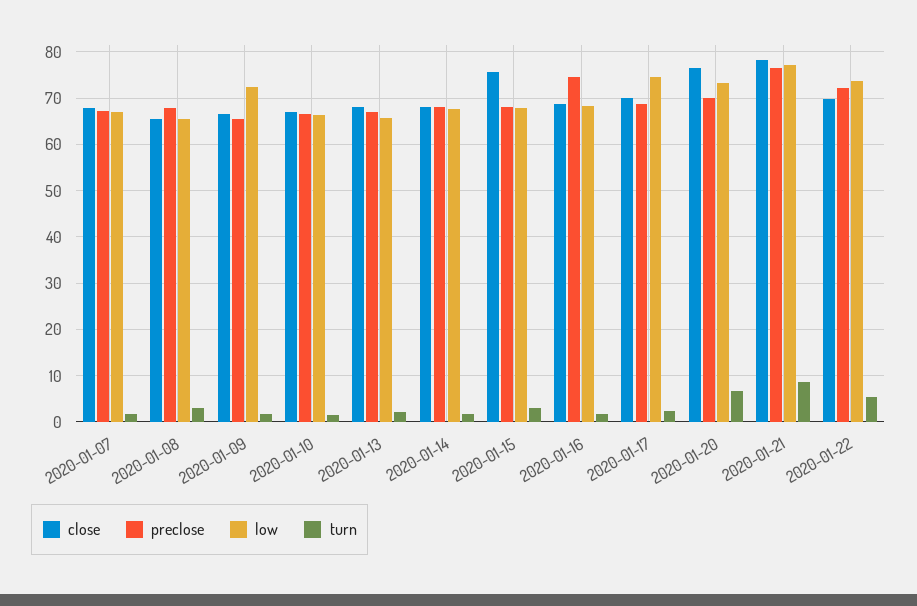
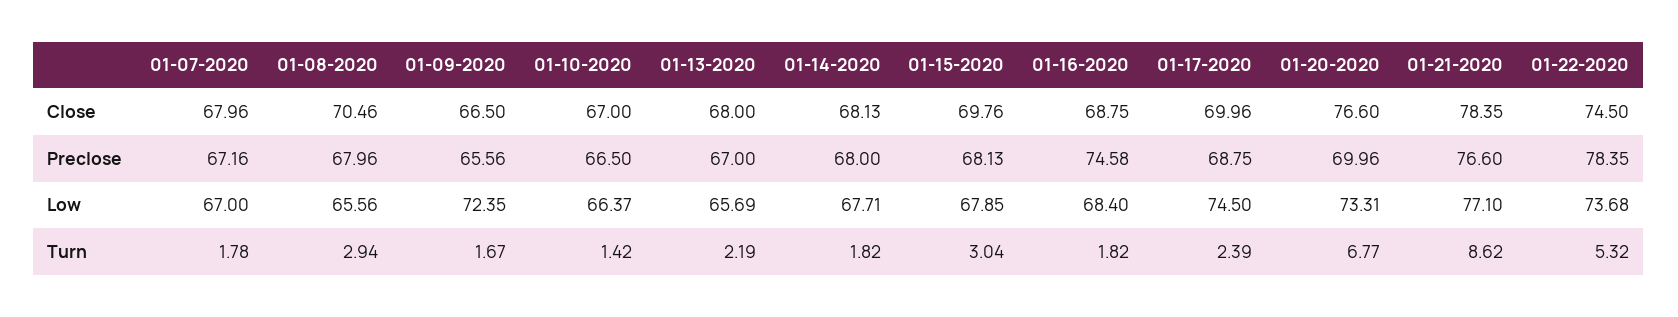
  {
    "close": {
      "2020-01-07": 67.96,
-     "2020-01-08": 66,
+     "2020-01-08": 70.46,
      "2020-01-09": 66.5,
      "2020-01-10": 67,
      "2020-01-13": 68,
      "2020-01-14": 68.13,
-     "2020-01-15": 76,
+     "2020-01-15": 69.76,
      "2020-01-16": 68.75,
      "2020-01-17": 69.96,
      "2020-01-20": 76.6,
      "2020-01-21": 78.35,
-     "2020-01-22": 70
+     "2020-01-22": 74.5
    },
    "preclose": {
      "2020-01-07": 67.16,
      "2020-01-08": 67.96,
      "2020-01-09": 65.56,
      "2020-01-10": 66.5,
      "2020-01-13": 67,
      "2020-01-14": 68,
      "2020-01-15": 68.13,
      "2020-01-16": 74.58,
      "2020-01-17": 68.75,
      "2020-01-20": 69.96,
      "2020-01-21": 76.6,
-     "2020-01-22": 72
+     "2020-01-22": 78.35
    },
    "low": {
      "2020-01-07": 67,
      "2020-01-08": 65.56,
      "2020-01-09": 72.35,
      "2020-01-10": 66.37,
      "2020-01-13": 65.69,
      "2020-01-14": 67.71,
      "2020-01-15": 67.85,
      "2020-01-16": 68.4,
      "2020-01-17": 74.5,
      "2020-01-20": 73.31,
      "2020-01-21": 77.1,
      "2020-01-22": 73.68
    },
    "turn": {
      "2020-01-07": 1.78,
      "2020-01-08": 2.94,
      "2020-01-09": 1.67,
      "2020-01-10": 1.42,
      "2020-01-13": 2.19,
      "2020-01-14": 1.82,
      "2020-01-15": 3.04,
      "2020-01-16": 1.82,
      "2020-01-17": 2.39,
      "2020-01-20": 6.77,
      "2020-01-21": 8.62,
      "2020-01-22": 5.32
    }
  }

